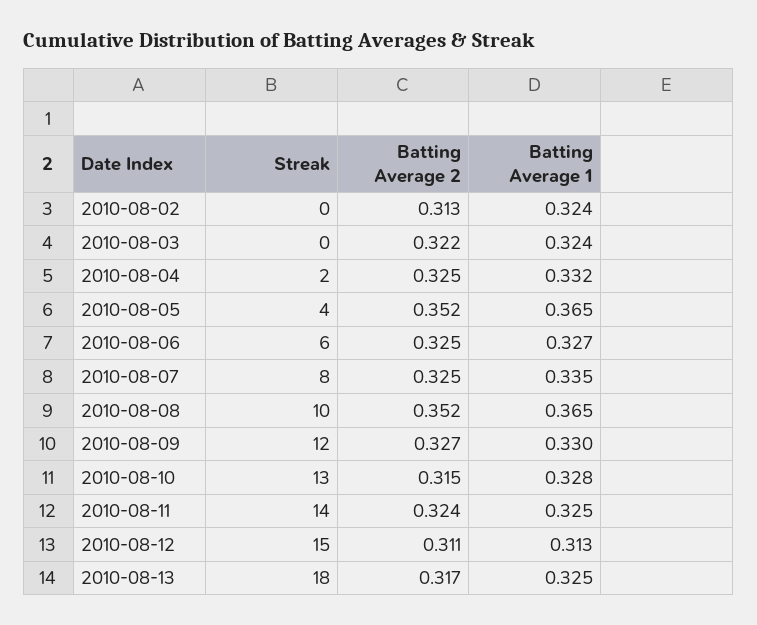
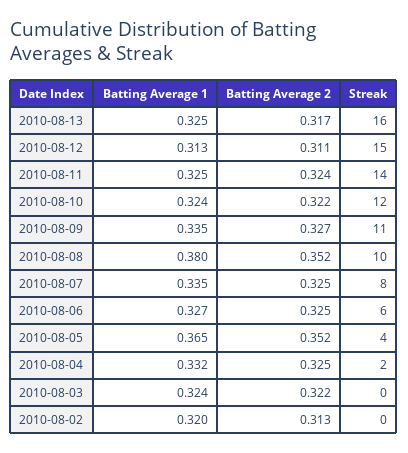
  {
    "Streak": {
      "2010-08-02": 0,
      "2010-08-03": 0,
      "2010-08-04": 2,
      "2010-08-05": 4,
      "2010-08-06": 6,
      "2010-08-07": 8,
      "2010-08-08": 10,
-     "2010-08-09": 12,
+     "2010-08-09": 11,
-     "2010-08-10": 13,
+     "2010-08-10": 12,
      "2010-08-11": 14,
      "2010-08-12": 15,
-     "2010-08-13": 18
+     "2010-08-13": 16
    },
    "Batting Average 2": {
      "2010-08-02": 0.313,
      "2010-08-03": 0.322,
      "2010-08-04": 0.325,
      "2010-08-05": 0.352,
      "2010-08-06": 0.325,
      "2010-08-07": 0.325,
      "2010-08-08": 0.352,
      "2010-08-09": 0.327,
-     "2010-08-10": 0.315,
+     "2010-08-10": 0.322,
      "2010-08-11": 0.324,
      "2010-08-12": 0.311,
      "2010-08-13": 0.317
    },
    "Batting Average 1": {
-     "2010-08-02": 0.324,
+     "2010-08-02": 0.32,
      "2010-08-03": 0.324,
      "2010-08-04": 0.332,
      "2010-08-05": 0.365,
      "2010-08-06": 0.327,
      "2010-08-07": 0.335,
-     "2010-08-08": 0.365,
+     "2010-08-08": 0.38,
-     "2010-08-09": 0.33,
+     "2010-08-09": 0.335,
-     "2010-08-10": 0.328,
+     "2010-08-10": 0.324,
      "2010-08-11": 0.325,
      "2010-08-12": 0.313,
      "2010-08-13": 0.325
    }
  }

